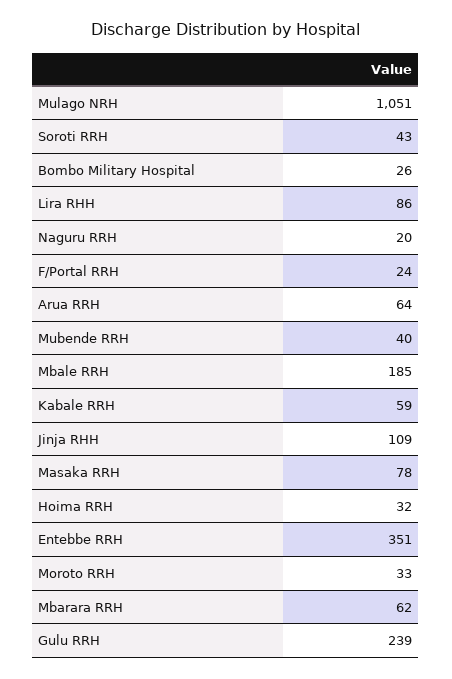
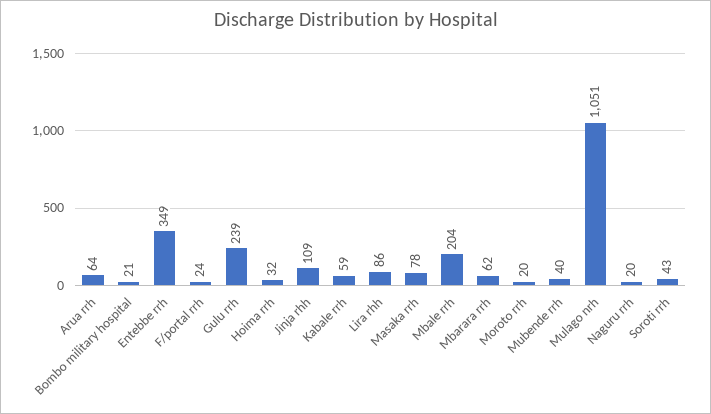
  {
    "Mulago NRH": 1051,
    "Soroti RRH": 43,
-   "Bombo Military Hospital": 26,
+   "Bombo Military Hospital": 21,
    "Lira RHH": 86,
    "Naguru RRH": 20,
    "F/Portal RRH": 24,
    "Arua RRH": 64,
    "Mubende RRH": 40,
-   "Mbale RRH": 185,
+   "Mbale RRH": 204,
    "Kabale RRH": 59,
    "Jinja RHH": 109,
    "Masaka RRH": 78,
    "Hoima RRH": 32,
-   "Entebbe RRH": 351,
+   "Entebbe RRH": 349,
-   "Moroto RRH": 33,
+   "Moroto RRH": 20,
    "Mbarara RRH": 62,
    "Gulu RRH": 239
  }

